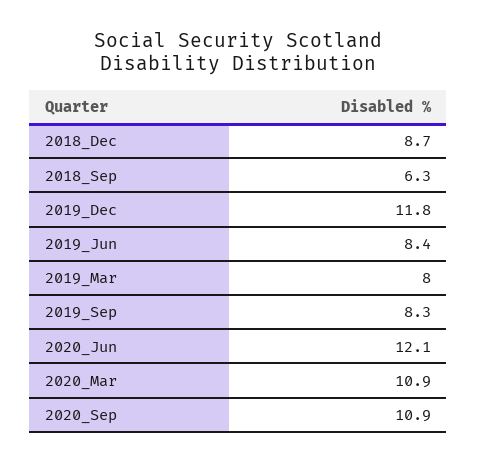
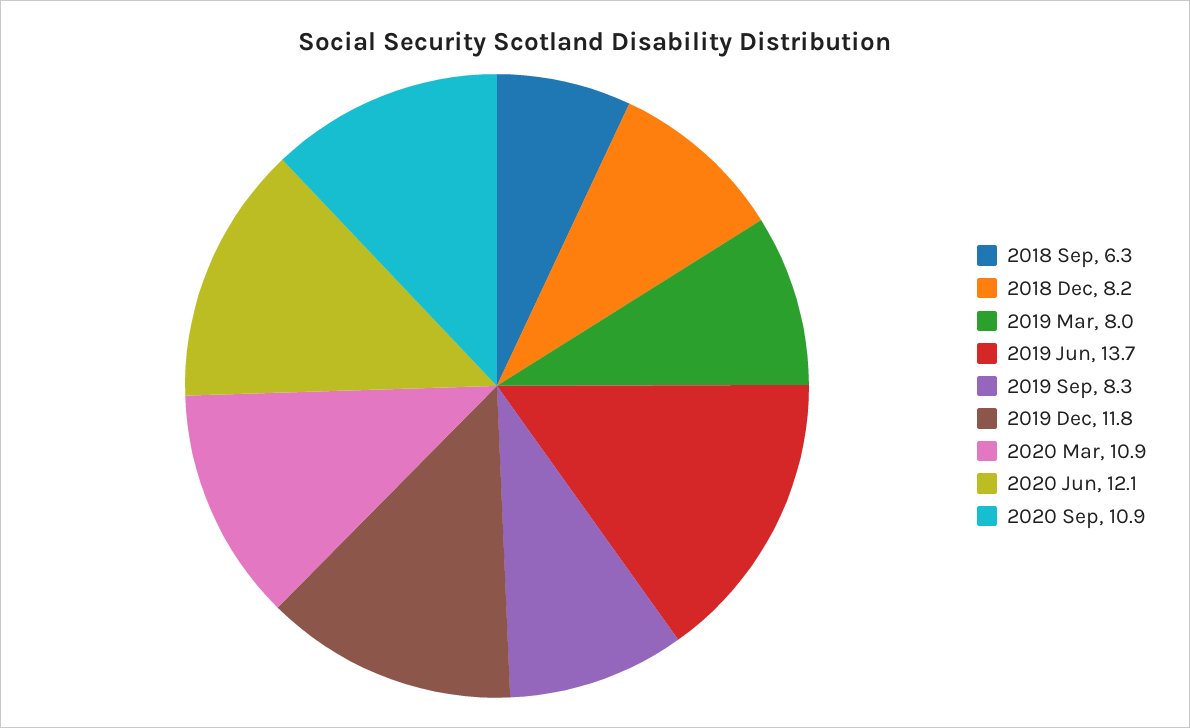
  {
-   "2018_Dec": 8.7,
+   "2018_Dec": 8.2,
    "2018_Sep": 6.3,
    "2019_Dec": 11.8,
-   "2019_Jun": 8.4,
+   "2019_Jun": 13.7,
    "2019_Mar": 8,
    "2019_Sep": 8.3,
    "2020_Jun": 12.1,
    "2020_Mar": 10.9,
    "2020_Sep": 10.9
  }

